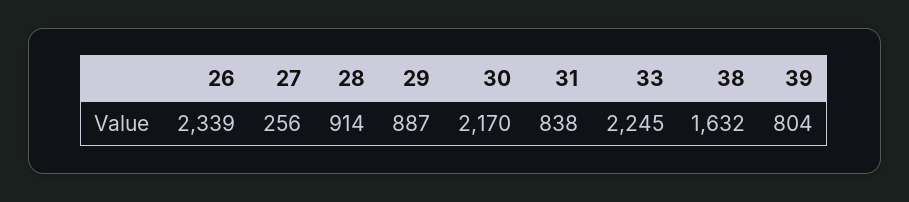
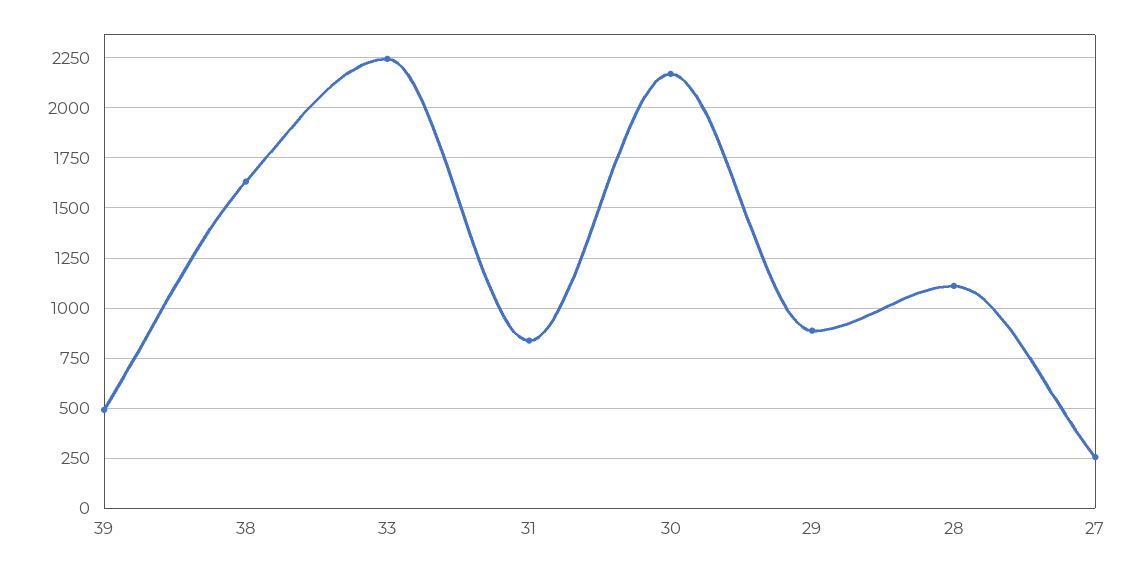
  {
-   "26": 2339,
    "27": 256,
-   "28": 914,
+   "28": 1100,
    "29": 887,
    "30": 2170,
    "31": 838,
    "33": 2245,
    "38": 1632,
-   "39": 804
+   "39": 500
  }

